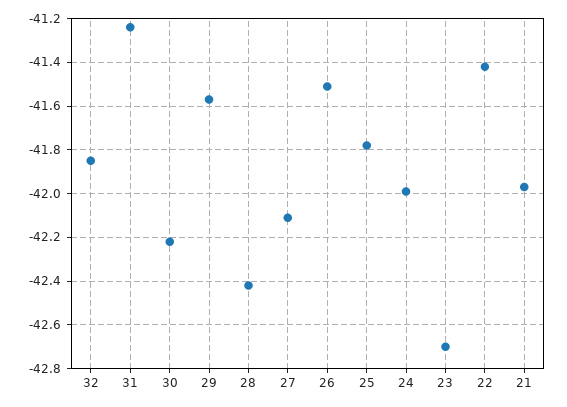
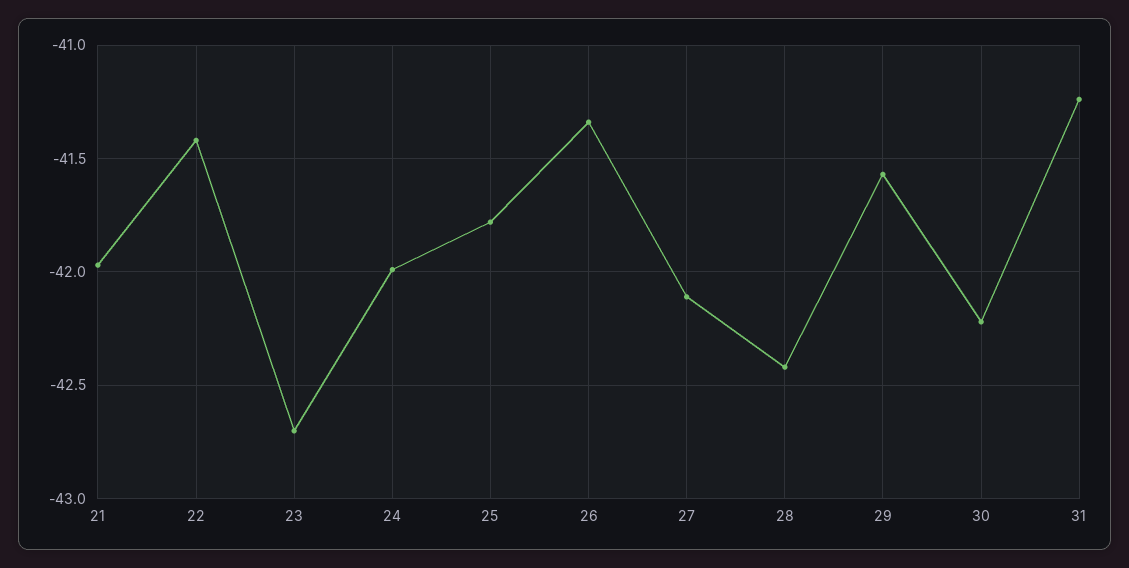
  {
-   "32": -41.85,
    "31": -41.25,
    "30": -42.2,
    "29": -41.55,
    "28": -42.4,
    "27": -42.1,
-   "26": -41.5,
+   "26": -41.35,
    "25": -41.8,
    "24": -42,
    "23": -42.7,
    "22": -41.4,
    "21": -41.95
  }

